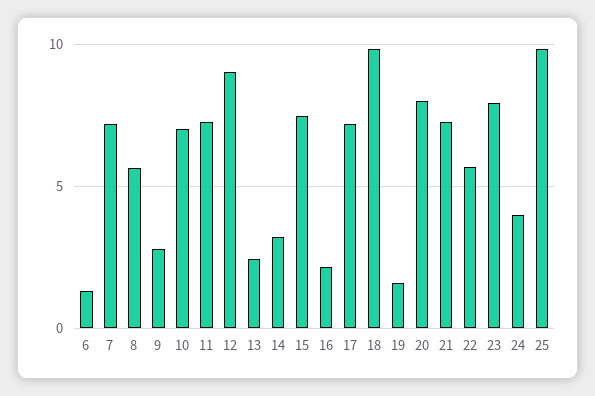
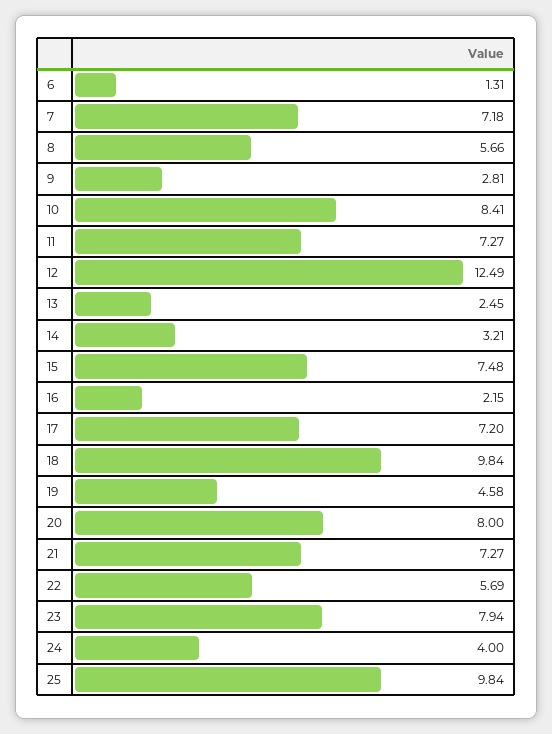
  {
    "6": 1.31,
    "7": 7.18,
    "8": 5.66,
    "9": 2.81,
-   "10": 7,
+   "10": 8.41,
    "11": 7.27,
-   "12": 9,
+   "12": 12.49,
    "13": 2.45,
    "14": 3.21,
    "15": 7.48,
    "16": 2.15,
    "17": 7.2,
    "18": 9.84,
-   "19": 1.5,
+   "19": 4.58,
    "20": 8,
    "21": 7.27,
    "22": 5.69,
    "23": 7.94,
    "24": 4,
    "25": 9.84
  }

